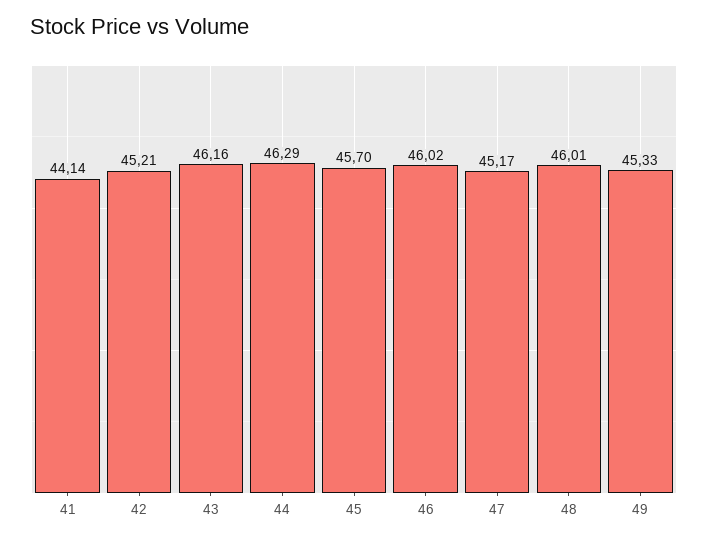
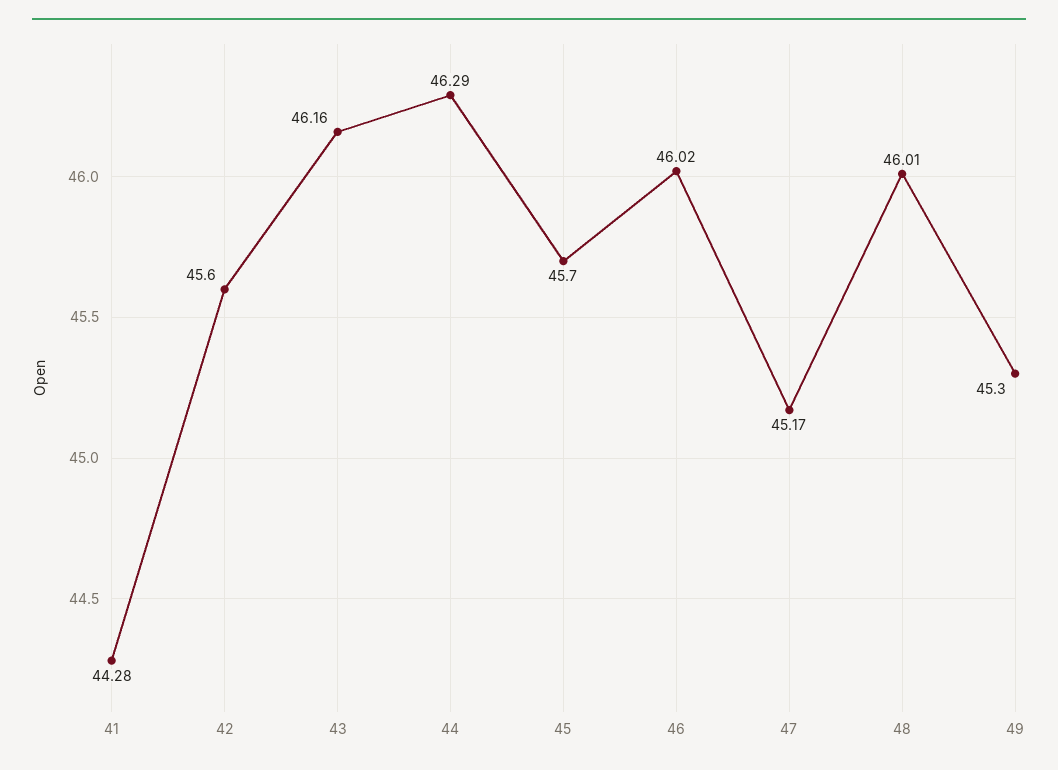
  {
-   "41": 44.14,
+   "41": 44.28,
-   "42": 45.21,
+   "42": 45.6,
    "43": 46.16,
    "44": 46.29,
    "45": 45.7,
    "46": 46.02,
    "47": 45.17,
    "48": 46.01,
-   "49": 45.33
+   "49": 45.3
  }

